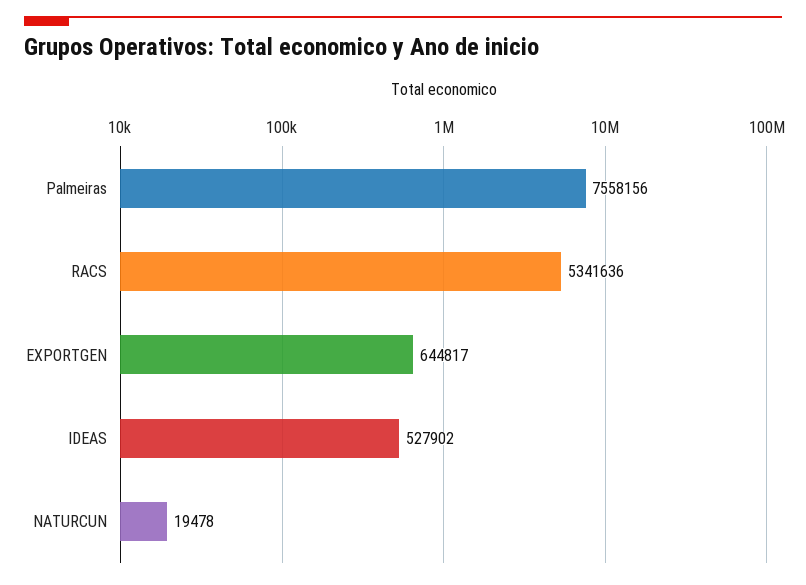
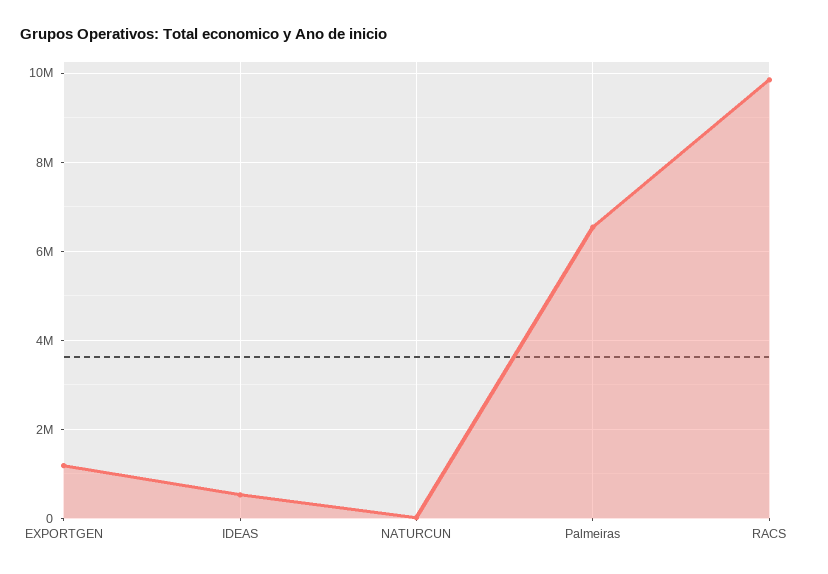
  {
-   "Palmeiras": 7558156,
+   "Palmeiras": 6600000,
-   "RACS": 5341636,
+   "RACS": 9800000,
-   "EXPORTGEN": 644817,
+   "EXPORTGEN": 1200000,
    "IDEAS": 527902,
    "NATURCUN": 19478
  }

